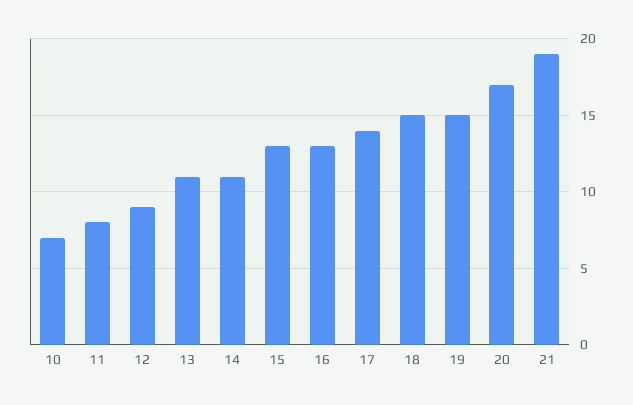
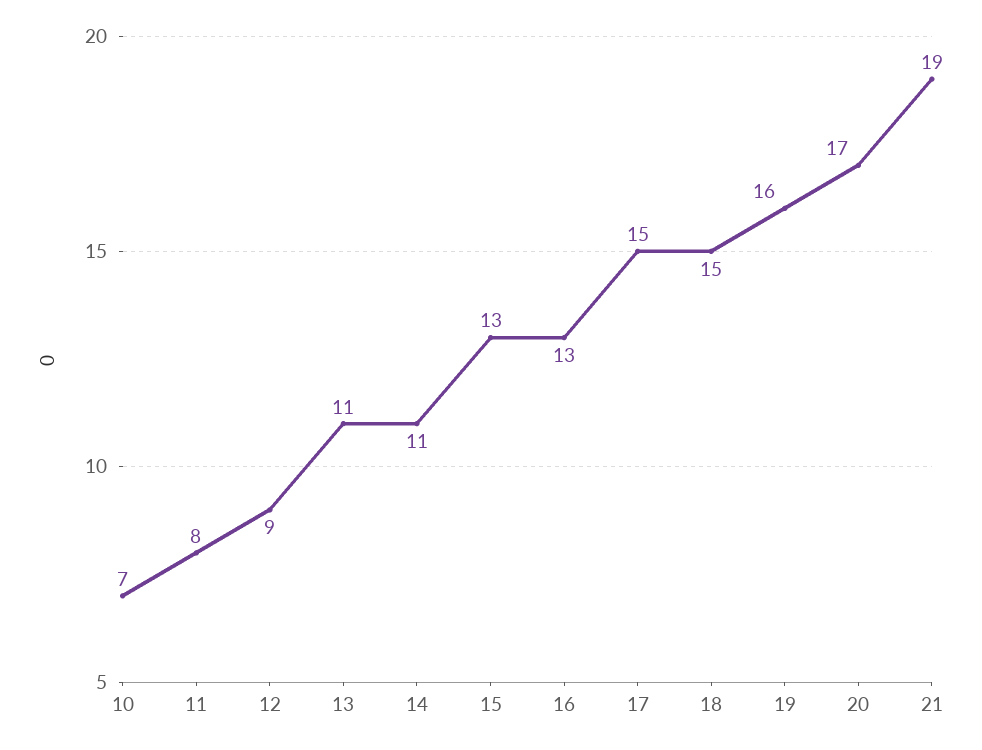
  {
    "10": 7,
    "11": 8,
    "12": 9,
    "13": 11,
    "14": 11,
    "15": 13,
    "16": 13,
-   "17": 14,
+   "17": 15,
    "18": 15,
-   "19": 15,
+   "19": 16,
    "20": 17,
    "21": 19
  }

